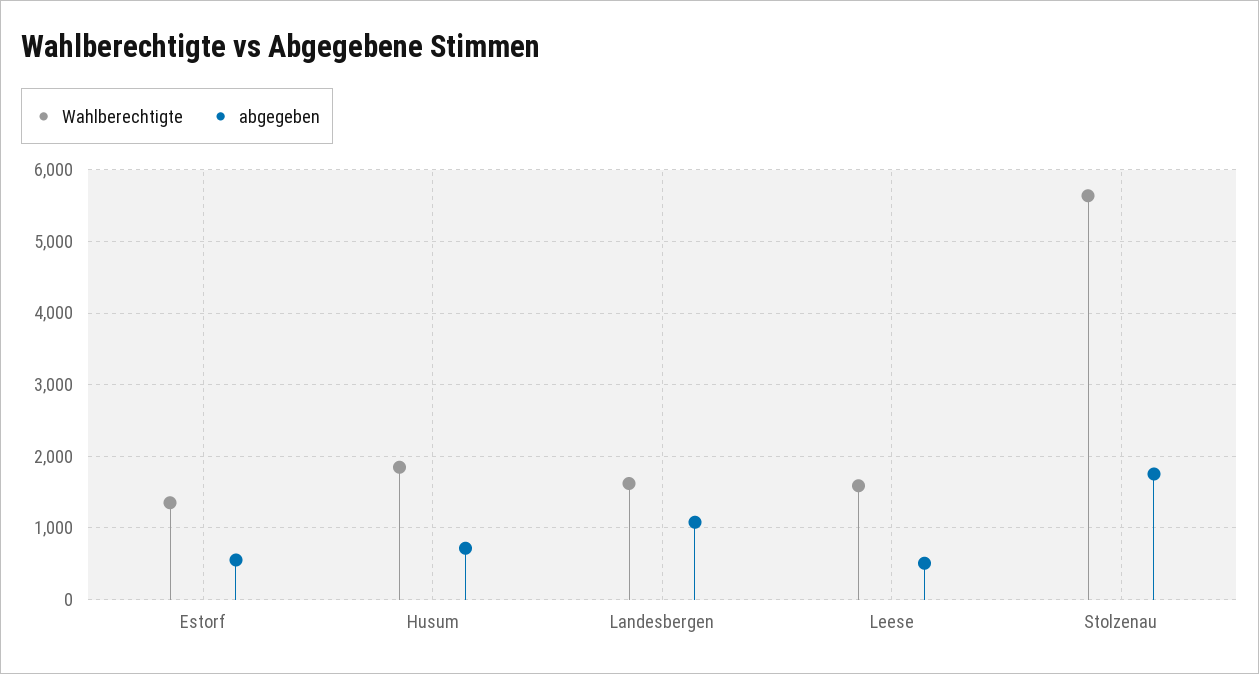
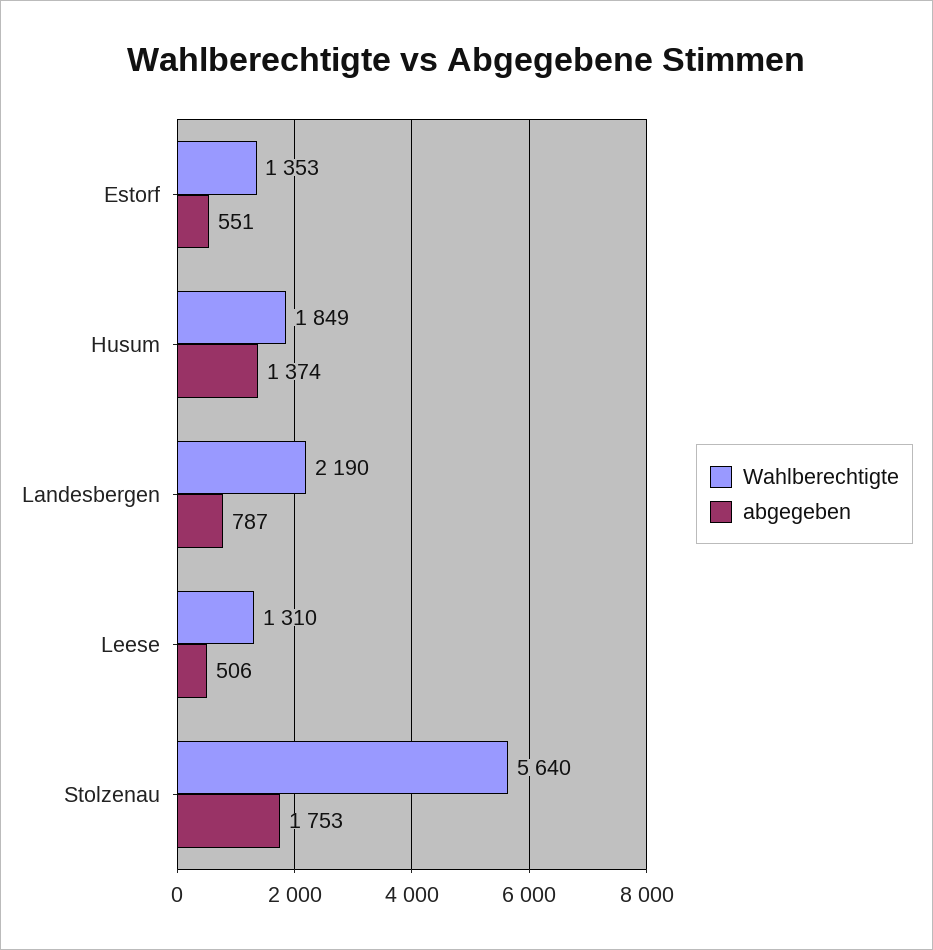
  {
    "Wahlberechtigte": {
      "Estorf": 1353,
      "Husum": 1849,
-     "Landesbergen": 1600,
+     "Landesbergen": 2190,
-     "Leese": 1600,
+     "Leese": 1310,
      "Stolzenau": 5640
    },
    "abgegeben": {
      "Estorf": 551,
-     "Husum": 700,
+     "Husum": 1374,
-     "Landesbergen": 1100,
+     "Landesbergen": 787,
      "Leese": 506,
      "Stolzenau": 1753
    }
  }

